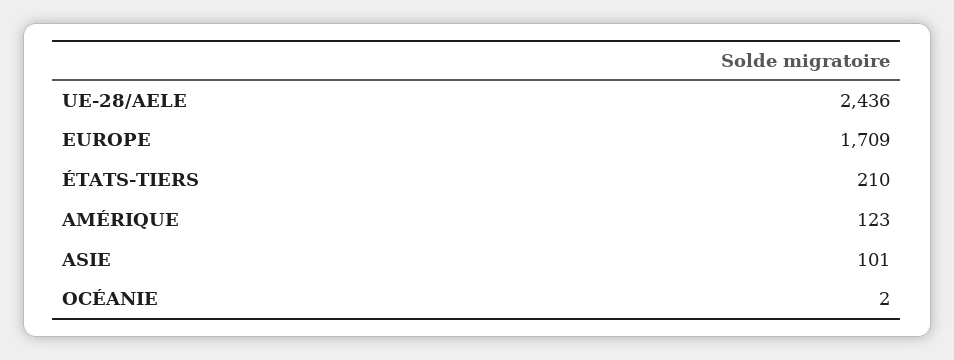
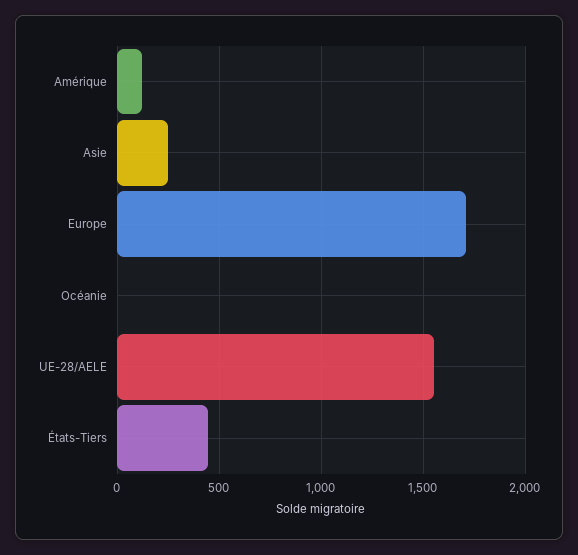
  {
-   "UE-28/AELE": 2436,
+   "UE-28/AELE": 1550,
    "EUROPE": 1709,
-   "ÉTATS-TIERS": 210,
+   "ÉTATS-TIERS": 450,
    "AMÉRIQUE": 123,
-   "ASIE": 101,
+   "ASIE": 250,
    "OCÉANIE": 2
  }

